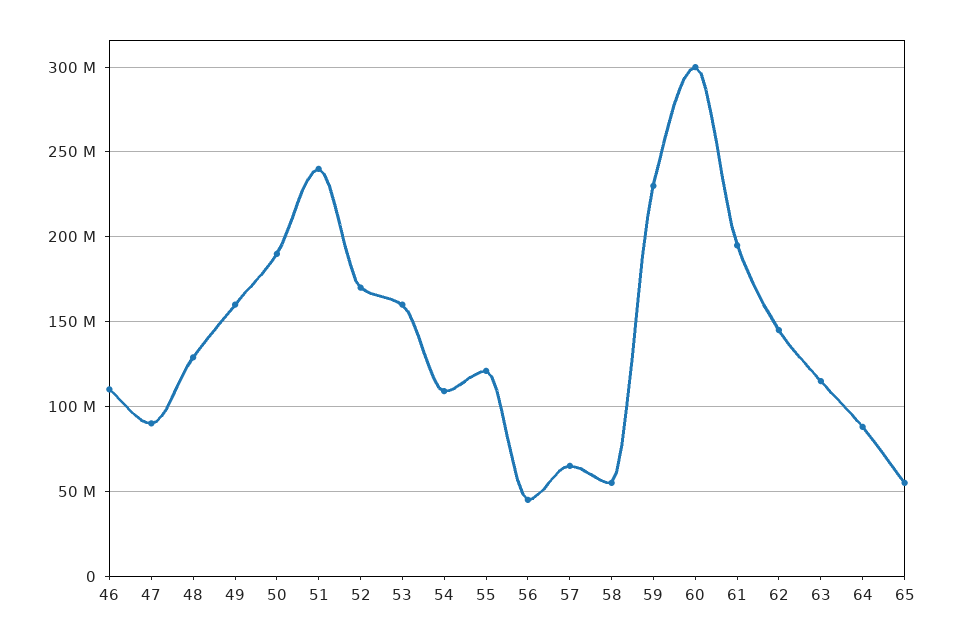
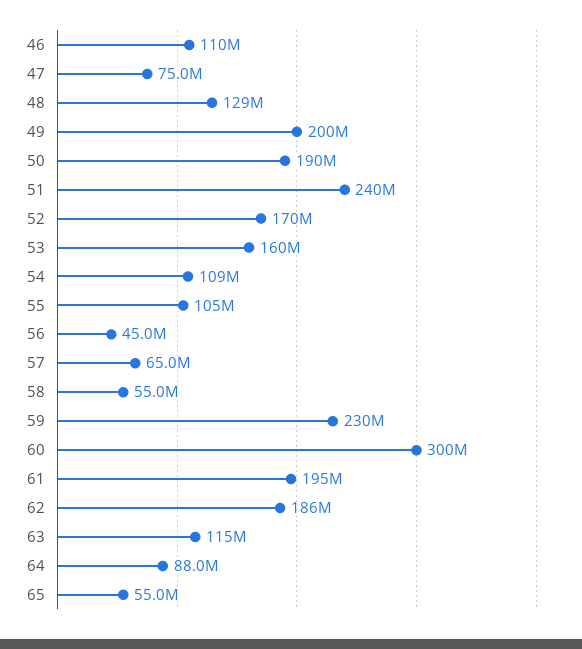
  {
    "46": 110000000,
-   "47": 90000000,
+   "47": 75000000,
    "48": 129000000,
-   "49": 160000000,
+   "49": 200000000,
    "50": 190000000,
    "51": 240000000,
    "52": 170000000,
    "53": 160000000,
    "54": 109000000,
-   "55": 120000000,
+   "55": 105000000,
    "56": 45000000,
    "57": 65000000,
    "58": 55000000,
    "59": 230000000,
    "60": 300000000,
    "61": 195000000,
-   "62": 145000000,
+   "62": 186000000,
    "63": 115000000,
    "64": 88000000,
    "65": 55000000
  }

